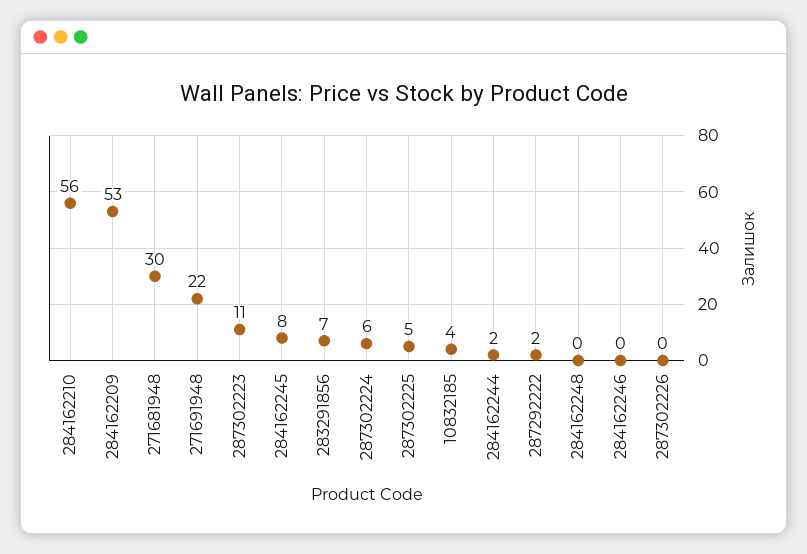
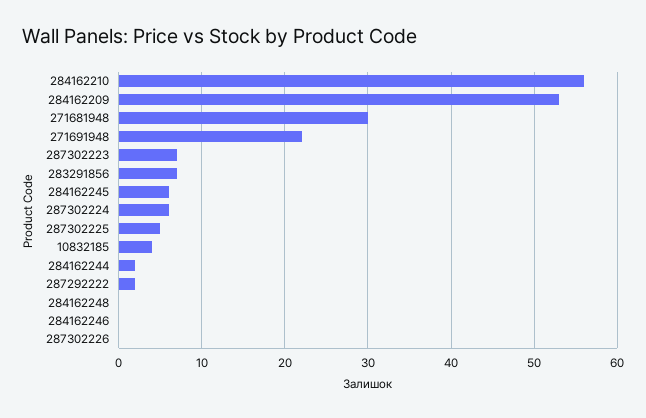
  {
    "284162210": 56,
    "284162209": 53,
    "271681948": 30,
    "271691948": 22,
-   "287302223": 11,
+   "287302223": 7,
-   "284162245": 8,
+   "284162245": 6,
    "283291856": 7,
    "287302224": 6,
    "287302225": 5,
    "10832185": 4,
    "284162244": 2,
    "287292222": 2,
    "284162248": 0,
    "284162246": 0,
    "287302226": 0
  }

